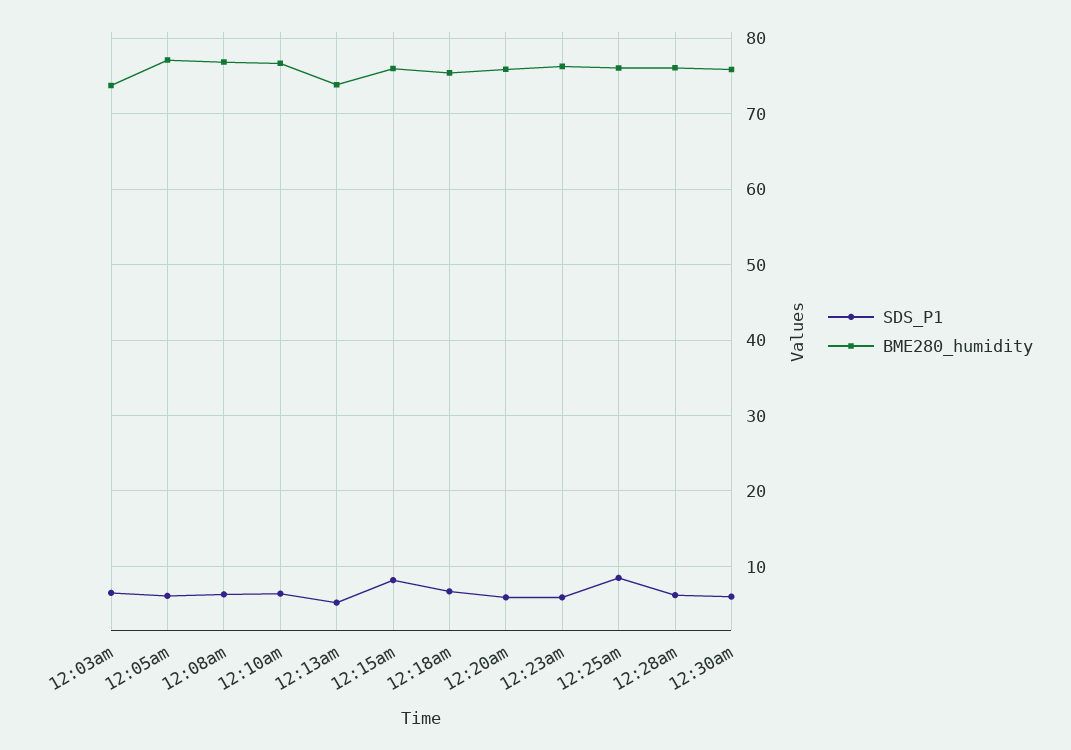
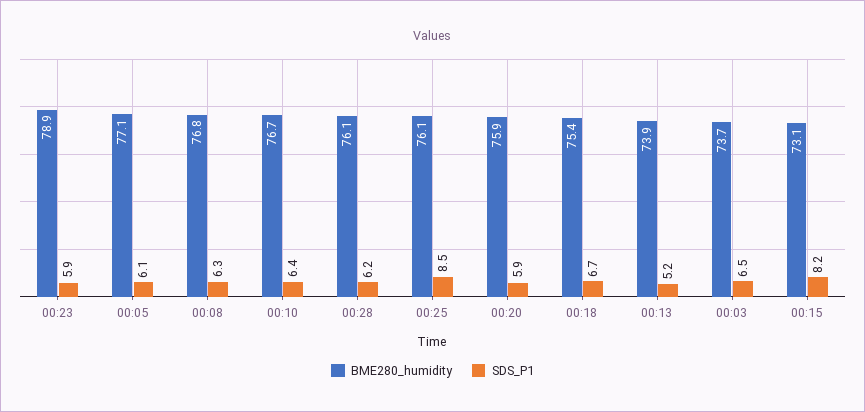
  {
    "SDS_P1": {
      "12:03am": 6.5,
      "12:05am": 6.1,
      "12:08am": 6.3,
      "12:10am": 6.4,
      "12:13am": 5.2,
      "12:15am": 8.2,
      "12:18am": 6.7,
      "12:20am": 5.9,
      "12:23am": 5.9,
      "12:25am": 8.5,
-     "12:28am": 6.2,
+     "12:28am": 6.2
-     "12:30am": 6
    },
    "BME280_humidity": {
      "12:03am": 73.7,
      "12:05am": 77.1,
      "12:08am": 76.8,
      "12:10am": 76.7,
      "12:13am": 73.9,
-     "12:15am": 76,
+     "12:15am": 73.1,
      "12:18am": 75.4,
      "12:20am": 75.9,
-     "12:23am": 76,
+     "12:23am": 78.9,
      "12:25am": 76.1,
-     "12:28am": 76.1,
+     "12:28am": 76.1
-     "12:30am": 76
    }
  }

